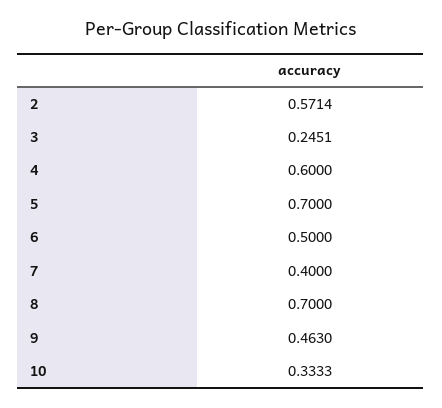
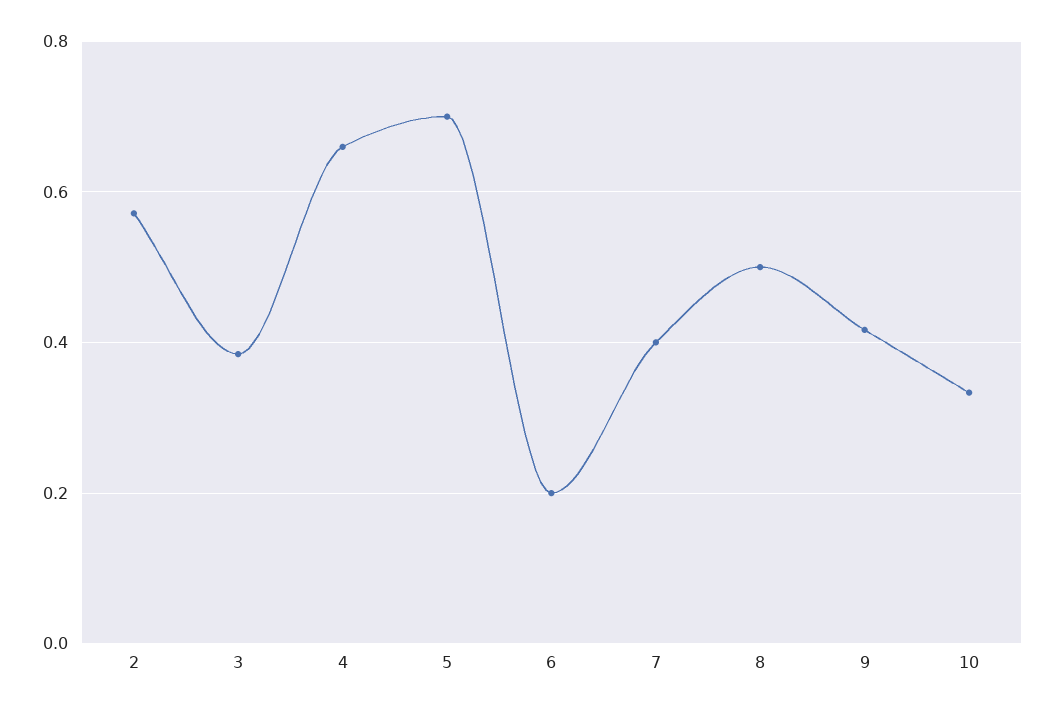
  {
    "2": 0.5714,
-   "3": 0.2451,
+   "3": 0.38,
-   "4": 0.6,
+   "4": 0.66,
    "5": 0.7,
-   "6": 0.5,
+   "6": 0.2,
    "7": 0.4,
-   "8": 0.7,
+   "8": 0.5,
-   "9": 0.463,
+   "9": 0.42,
    "10": 0.3333
  }

